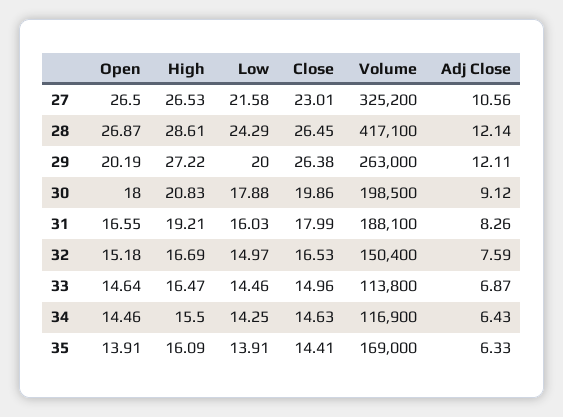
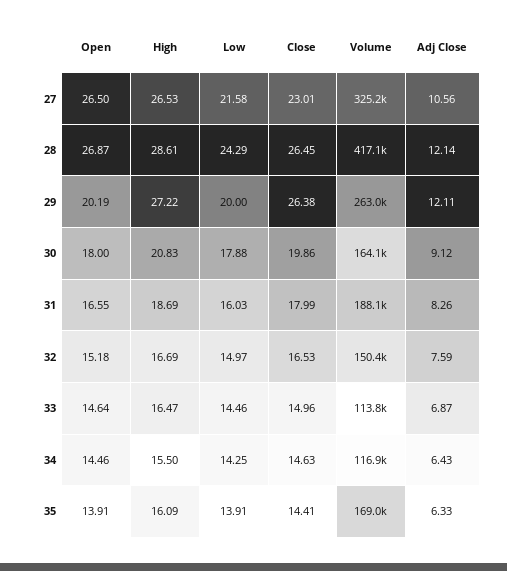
  {
    "Open": {
      "27": 26.5,
      "28": 26.87,
      "29": 20.19,
      "30": 18,
      "31": 16.55,
      "32": 15.18,
      "33": 14.64,
      "34": 14.46,
      "35": 13.91
    },
    "High": {
      "27": 26.53,
      "28": 28.61,
      "29": 27.22,
      "30": 20.83,
-     "31": 19.21,
+     "31": 18.69,
      "32": 16.69,
      "33": 16.47,
      "34": 15.5,
      "35": 16.09
    },
    "Low": {
      "27": 21.58,
      "28": 24.29,
      "29": 20,
      "30": 17.88,
      "31": 16.03,
      "32": 14.97,
      "33": 14.46,
      "34": 14.25,
      "35": 13.91
    },
    "Close": {
      "27": 23.01,
      "28": 26.45,
      "29": 26.38,
      "30": 19.86,
      "31": 17.99,
      "32": 16.53,
      "33": 14.96,
      "34": 14.63,
      "35": 14.41
    },
    "Volume": {
      "27": 325200,
      "28": 417100,
      "29": 263000,
-     "30": 198500,
+     "30": 164100,
      "31": 188100,
      "32": 150400,
      "33": 113800,
      "34": 116900,
      "35": 169000
    },
    "Adj Close": {
      "27": 10.56,
      "28": 12.14,
      "29": 12.11,
      "30": 9.12,
      "31": 8.26,
      "32": 7.59,
      "33": 6.87,
      "34": 6.43,
      "35": 6.33
    }
  }

